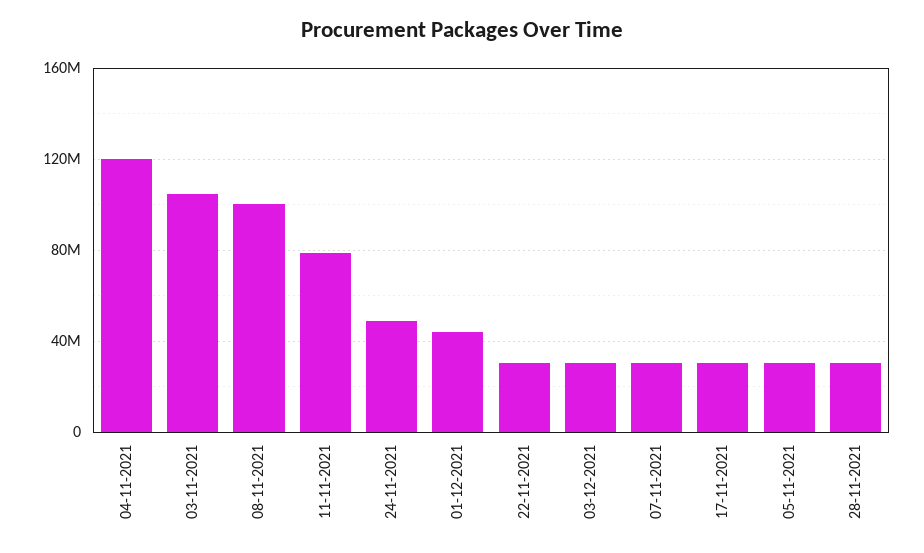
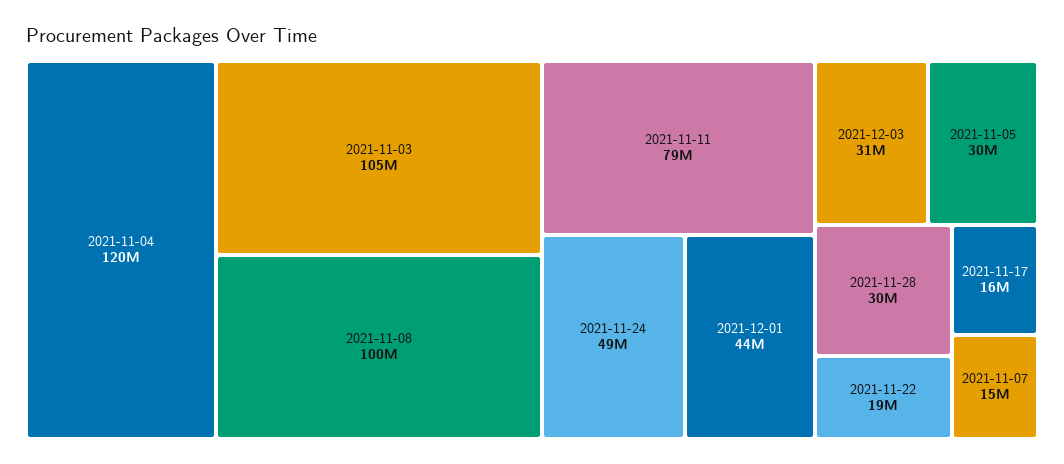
  {
    "04-11-2021": 120000000,
    "03-11-2021": 105000000,
    "08-11-2021": 100000000,
    "11-11-2021": 79000000,
    "24-11-2021": 49000000,
    "01-12-2021": 44000000,
-   "22-11-2021": 30000000,
+   "22-11-2021": 19000000,
    "03-12-2021": 31000000,
-   "07-11-2021": 30000000,
+   "07-11-2021": 15000000,
-   "17-11-2021": 30000000,
+   "17-11-2021": 16000000,
    "05-11-2021": 30000000,
    "28-11-2021": 30000000
  }

